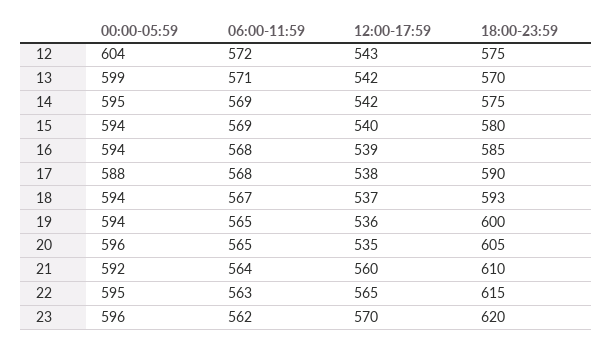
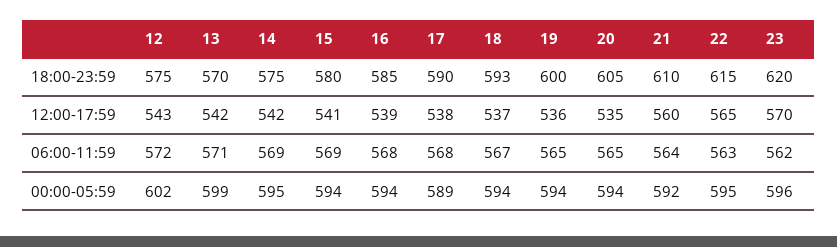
  {
    "00:00-05:59": {
-     "12": 604,
+     "12": 602,
      "13": 599,
      "14": 595,
      "15": 594,
      "16": 594,
-     "17": 588,
+     "17": 589,
      "18": 594,
      "19": 594,
-     "20": 596,
+     "20": 594,
      "21": 592,
      "22": 595,
      "23": 596
    },
    "06:00-11:59": {
      "12": 572,
      "13": 571,
      "14": 569,
      "15": 569,
      "16": 568,
      "17": 568,
      "18": 567,
      "19": 565,
      "20": 565,
      "21": 564,
      "22": 563,
      "23": 562
    },
    "12:00-17:59": {
      "12": 543,
      "13": 542,
      "14": 542,
-     "15": 540,
+     "15": 541,
      "16": 539,
      "17": 538,
      "18": 537,
      "19": 536,
      "20": 535,
      "21": 560,
      "22": 565,
      "23": 570
    },
    "18:00-23:59": {
      "12": 575,
      "13": 570,
      "14": 575,
      "15": 580,
      "16": 585,
      "17": 590,
      "18": 593,
      "19": 600,
      "20": 605,
      "21": 610,
      "22": 615,
      "23": 620
    }
  }

